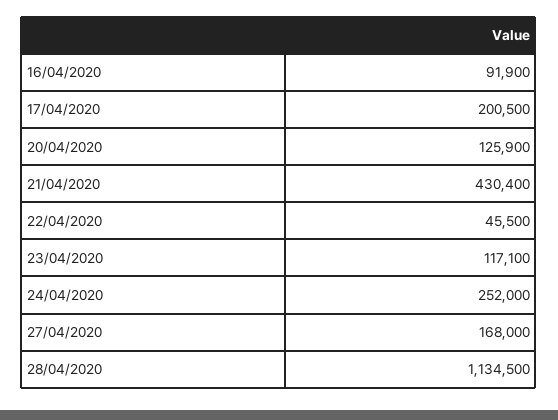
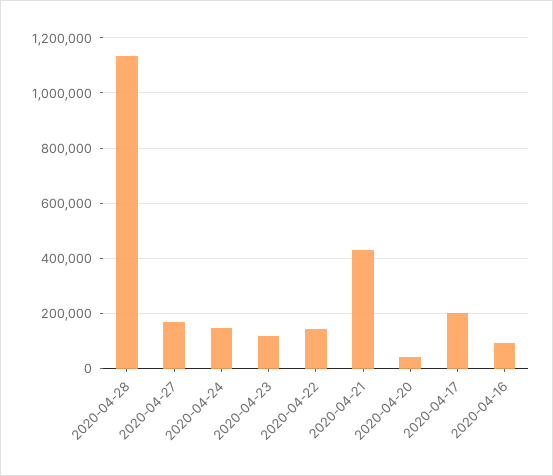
  {
    "16/04/2020": 91900,
    "17/04/2020": 200500,
-   "20/04/2020": 125900,
+   "20/04/2020": 50000,
    "21/04/2020": 430400,
-   "22/04/2020": 45500,
+   "22/04/2020": 150000,
    "23/04/2020": 117100,
-   "24/04/2020": 252000,
+   "24/04/2020": 150000,
    "27/04/2020": 168000,
    "28/04/2020": 1134500
  }

